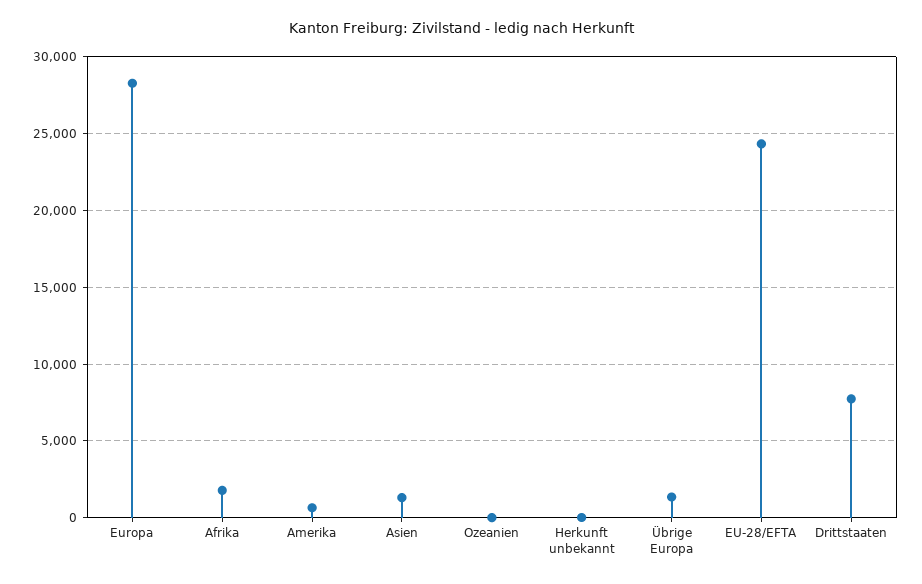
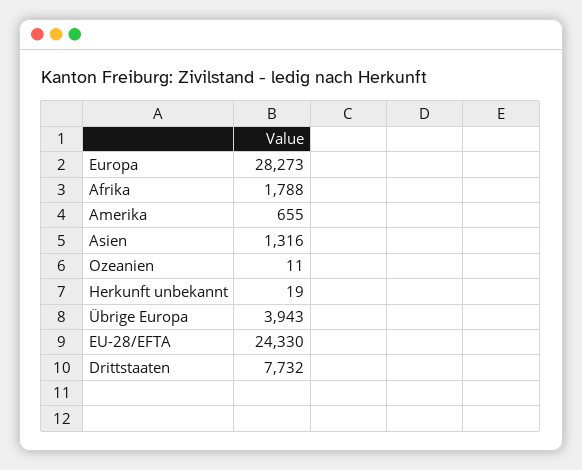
  {
    "Europa": 28273,
    "Afrika": 1788,
    "Amerika": 655,
    "Asien": 1316,
    "Ozeanien": 11,
    "Herkunft unbekannt": 19,
-   "Übrige Europa": 1500,
+   "Übrige Europa": 3943,
    "EU-28/EFTA": 24330,
    "Drittstaaten": 7732
  }

